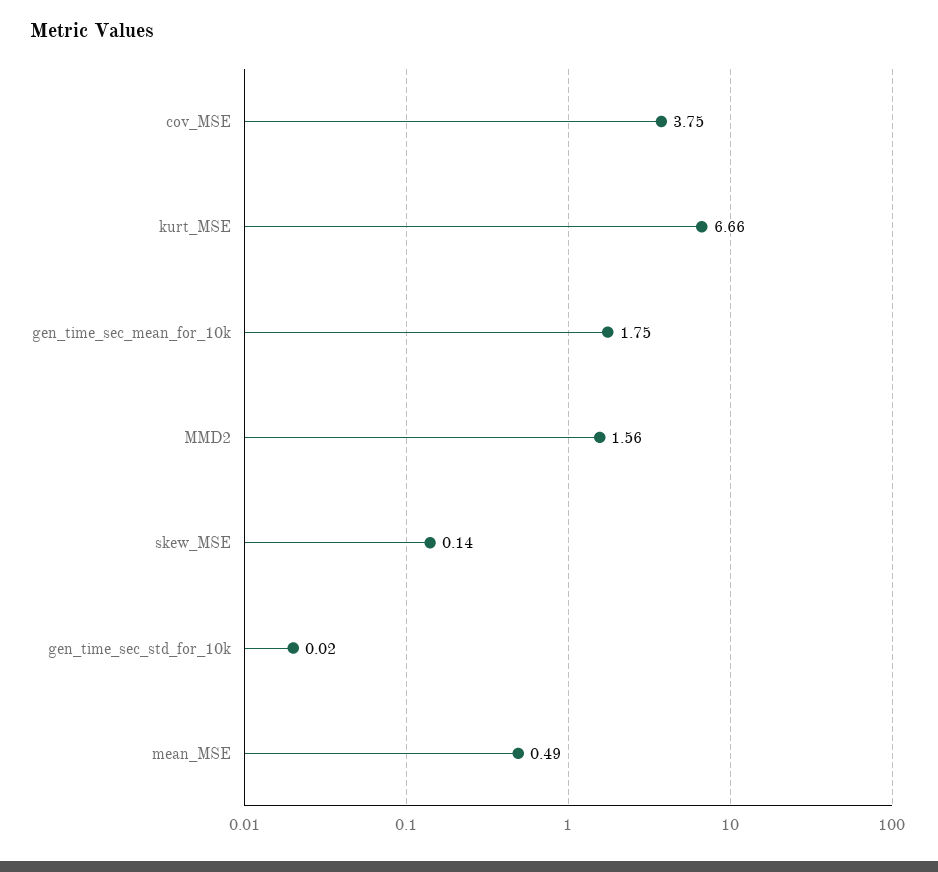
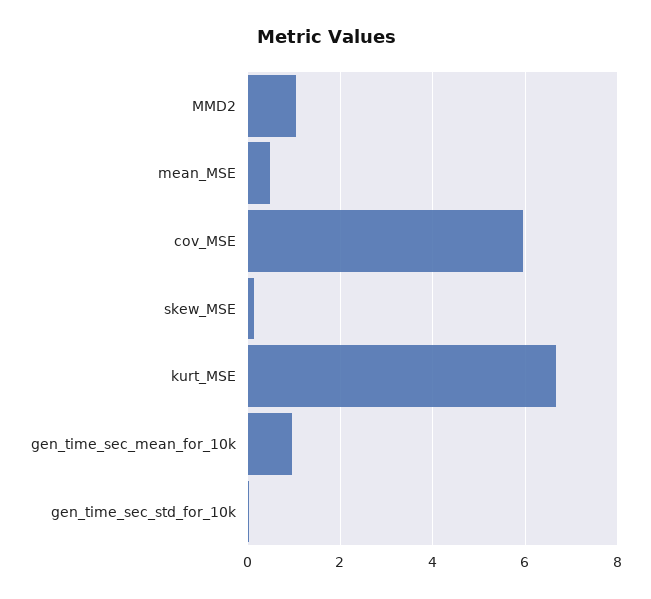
  {
-   "cov_MSE": 3.75,
+   "cov_MSE": 6,
    "kurt_MSE": 6.66,
-   "gen_time_sec_mean_for_10k": 1.75,
+   "gen_time_sec_mean_for_10k": 1,
-   "MMD2": 1.56,
+   "MMD2": 1,
    "skew_MSE": 0.14,
    "gen_time_sec_std_for_10k": 0.02,
    "mean_MSE": 0.49
  }

